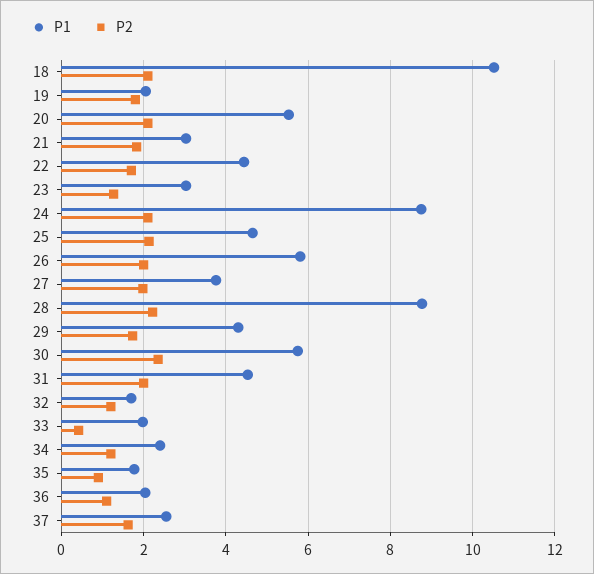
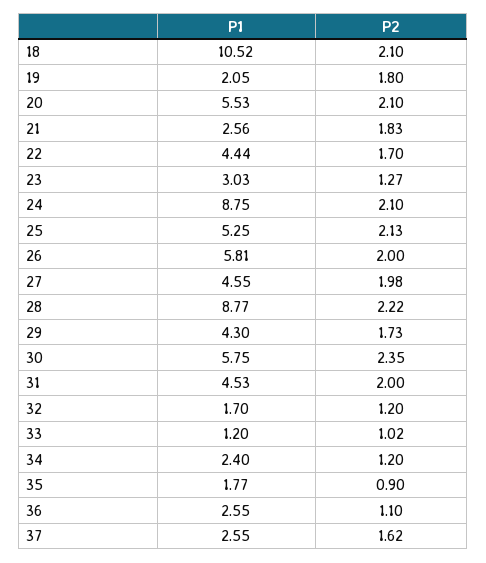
  {
    "P1": {
      "18": 10.52,
      "19": 2.05,
      "20": 5.53,
-     "21": 3,
+     "21": 2.56,
      "22": 4.44,
      "23": 3.03,
      "24": 8.75,
-     "25": 4.6,
+     "25": 5.25,
      "26": 5.81,
-     "27": 3.8,
+     "27": 4.55,
      "28": 8.77,
      "29": 4.3,
      "30": 5.75,
      "31": 4.53,
      "32": 1.7,
-     "33": 2,
+     "33": 1.2,
      "34": 2.4,
      "35": 1.77,
-     "36": 2,
+     "36": 2.55,
      "37": 2.55
    },
    "P2": {
      "18": 2.1,
      "19": 1.8,
      "20": 2.1,
      "21": 1.83,
      "22": 1.7,
      "23": 1.27,
      "24": 2.1,
      "25": 2.13,
      "26": 2,
      "27": 1.98,
      "28": 2.22,
      "29": 1.73,
      "30": 2.35,
      "31": 2,
      "32": 1.2,
-     "33": 0.4,
+     "33": 1.02,
      "34": 1.2,
      "35": 0.9,
      "36": 1.1,
      "37": 1.62
    }
  }

